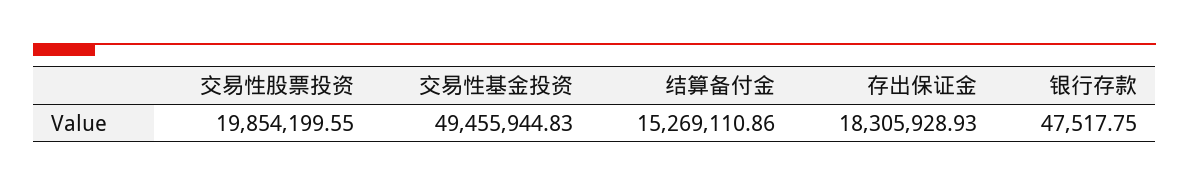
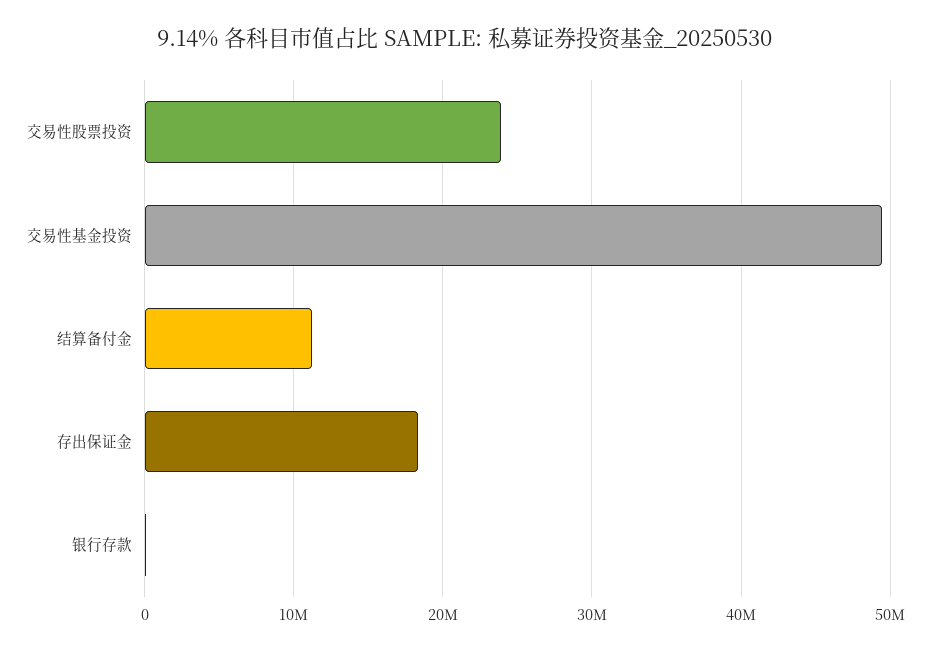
  {
-   "交易性股票投资": 19854199.55,
+   "交易性股票投资": 24000000,
    "交易性基金投资": 49455944.83,
-   "结算备付金": 15269110.86,
+   "结算备付金": 11000000,
    "存出保证金": 18305928.93,
    "银行存款": 47517.75
  }

